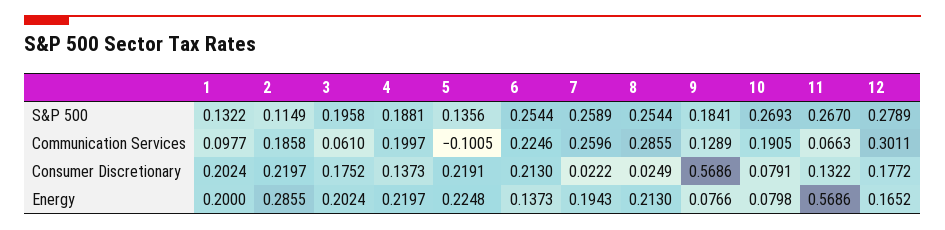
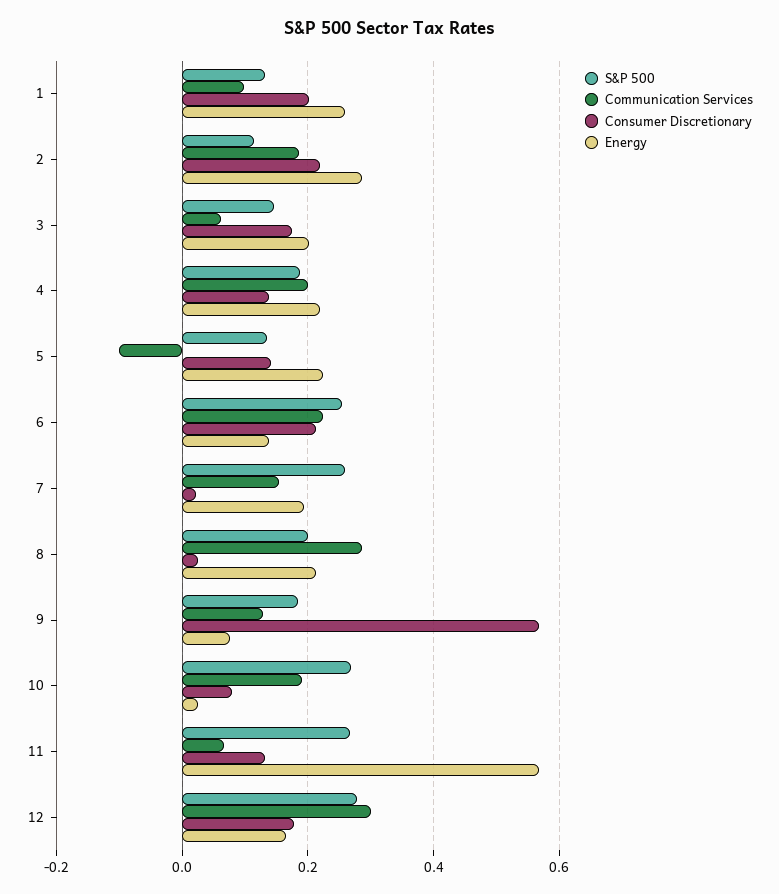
  {
    "S&P 500": {
      "1": 0.1322,
      "2": 0.1149,
-     "3": 0.1958,
+     "3": 0.14,
      "4": 0.1881,
      "5": 0.1356,
      "6": 0.2544,
      "7": 0.2589,
-     "8": 0.2544,
+     "8": 0.2,
      "9": 0.1841,
      "10": 0.2693,
      "11": 0.267,
      "12": 0.2789
    },
    "Communication Services": {
      "1": 0.0977,
      "2": 0.1858,
      "3": 0.061,
      "4": 0.1997,
      "5": -0.1005,
      "6": 0.2246,
-     "7": 0.2596,
+     "7": 0.16,
      "8": 0.2855,
      "9": 0.1289,
      "10": 0.1905,
      "11": 0.0663,
      "12": 0.3011
    },
    "Consumer Discretionary": {
      "1": 0.2024,
      "2": 0.2197,
      "3": 0.1752,
      "4": 0.1373,
-     "5": 0.2191,
+     "5": 0.14,
      "6": 0.213,
      "7": 0.0222,
      "8": 0.0249,
      "9": 0.5686,
      "10": 0.0791,
      "11": 0.1322,
      "12": 0.1772
    },
    "Energy": {
-     "1": 0.2,
+     "1": 0.26,
      "2": 0.2855,
      "3": 0.2024,
      "4": 0.2197,
      "5": 0.2248,
      "6": 0.1373,
      "7": 0.1943,
      "8": 0.213,
      "9": 0.0766,
-     "10": 0.0798,
+     "10": 0.02,
      "11": 0.5686,
      "12": 0.1652
    }
  }

